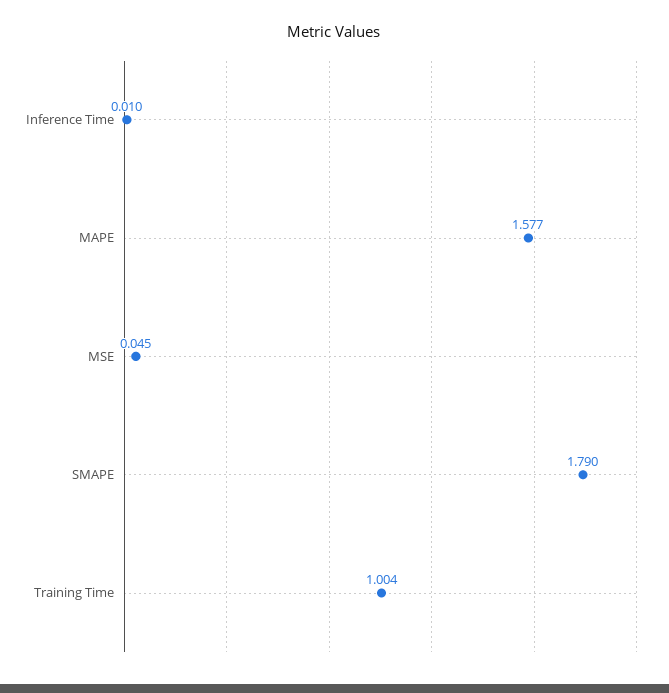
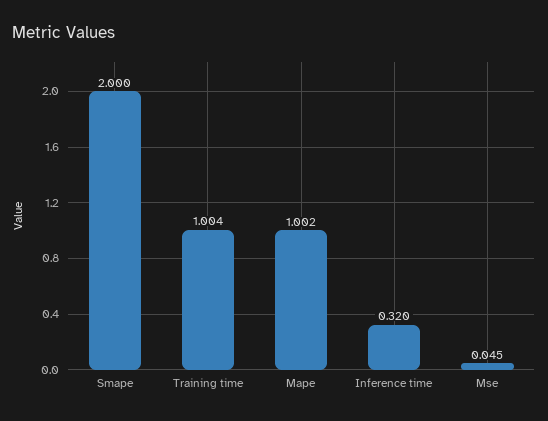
  {
-   "Inference Time": 0.01,
+   "Inference Time": 0.32,
-   "MAPE": 1.577,
+   "MAPE": 1.002,
    "MSE": 0.045,
-   "SMAPE": 1.79,
+   "SMAPE": 2,
    "Training Time": 1.004
  }

